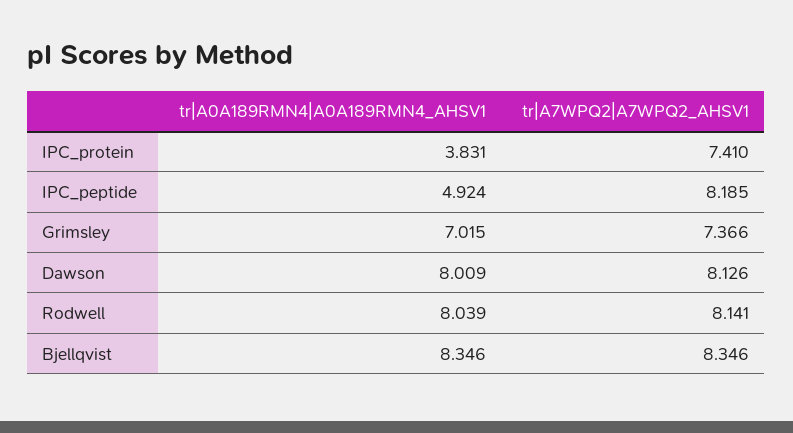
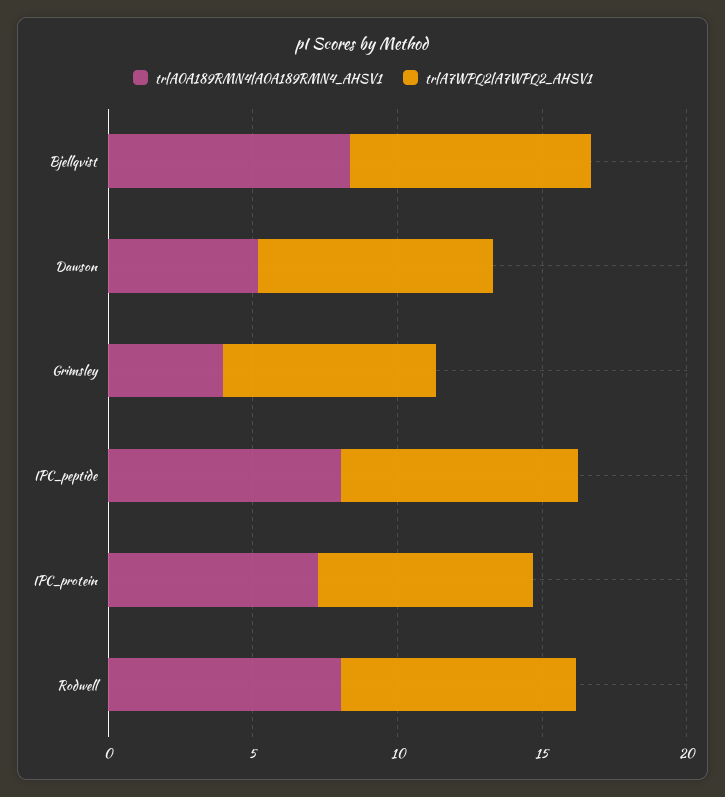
  {
    "tr|A0A189RMN4|A0A189RMN4_AHSV1": {
-     "IPC_protein": 3.831,
+     "IPC_protein": 7,
-     "IPC_peptide": 4.924,
+     "IPC_peptide": 8,
-     "Grimsley": 7.015,
+     "Grimsley": 4,
-     "Dawson": 8.009,
+     "Dawson": 5,
      "Rodwell": 8.039,
      "Bjellqvist": 8.346
    },
    "tr|A7WPQ2|A7WPQ2_AHSV1": {
      "IPC_protein": 7.41,
      "IPC_peptide": 8.185,
      "Grimsley": 7.366,
      "Dawson": 8.126,
      "Rodwell": 8.141,
      "Bjellqvist": 8.346
    }
  }

